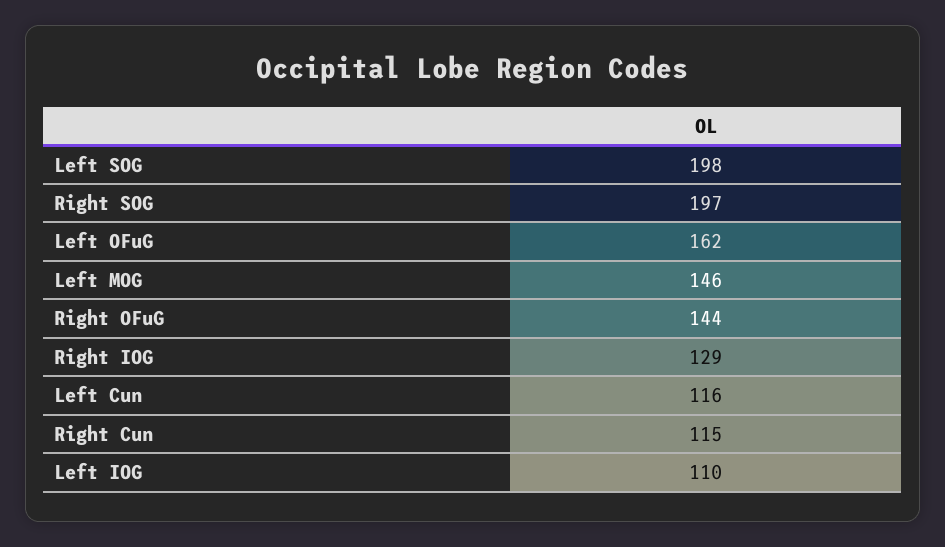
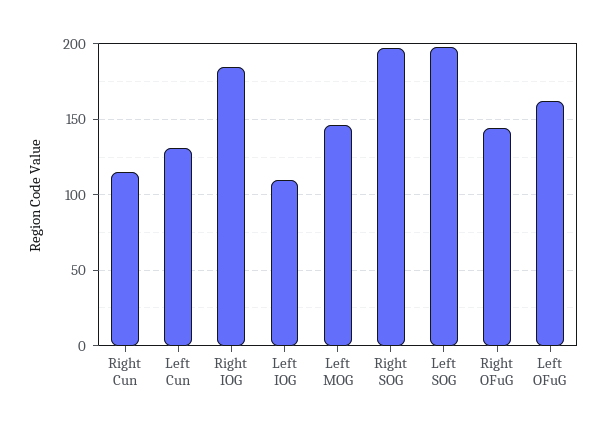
  {
    "Left SOG": 198,
    "Right SOG": 197,
    "Left OFuG": 162,
    "Left MOG": 146,
    "Right OFuG": 144,
-   "Right IOG": 129,
+   "Right IOG": 185,
-   "Left Cun": 116,
+   "Left Cun": 130,
    "Right Cun": 115,
    "Left IOG": 110
  }

